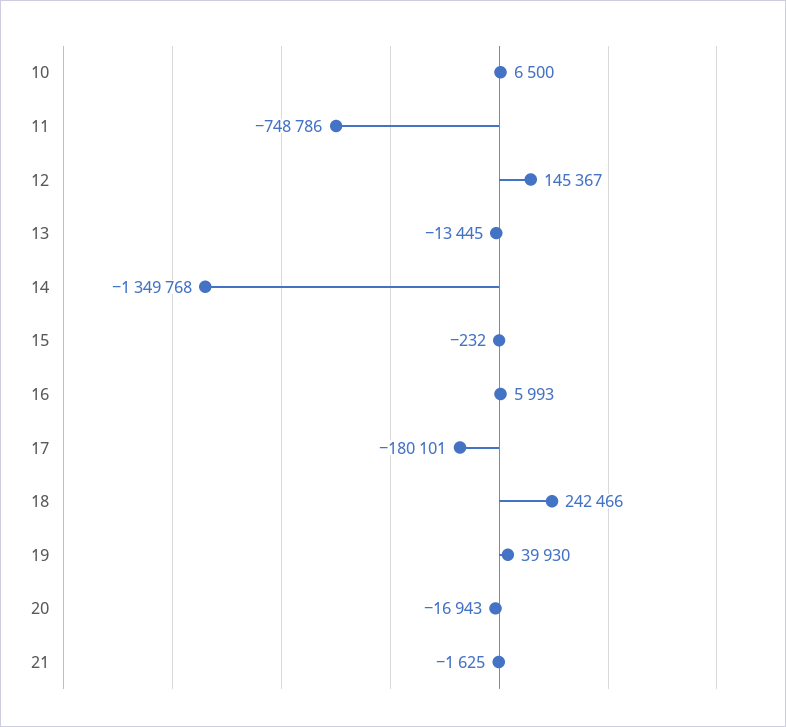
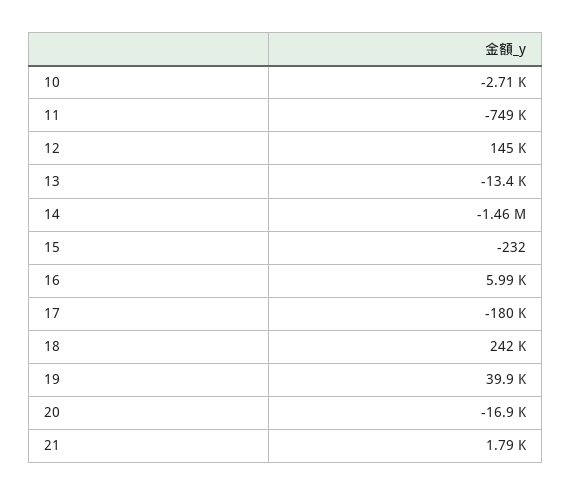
  {
-   "10": 6500,
+   "10": -2710,
    "11": -748786,
    "12": 145367,
    "13": -13445,
-   "14": -1349768,
+   "14": -1460000,
    "15": -232,
    "16": 5993,
    "17": -180101,
    "18": 242466,
    "19": 39930,
    "20": -16943,
-   "21": -1625
+   "21": 1790
  }

